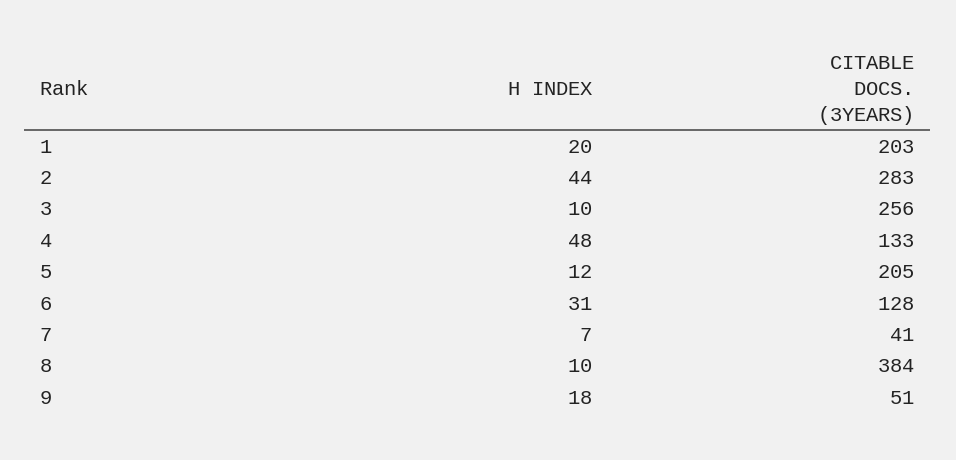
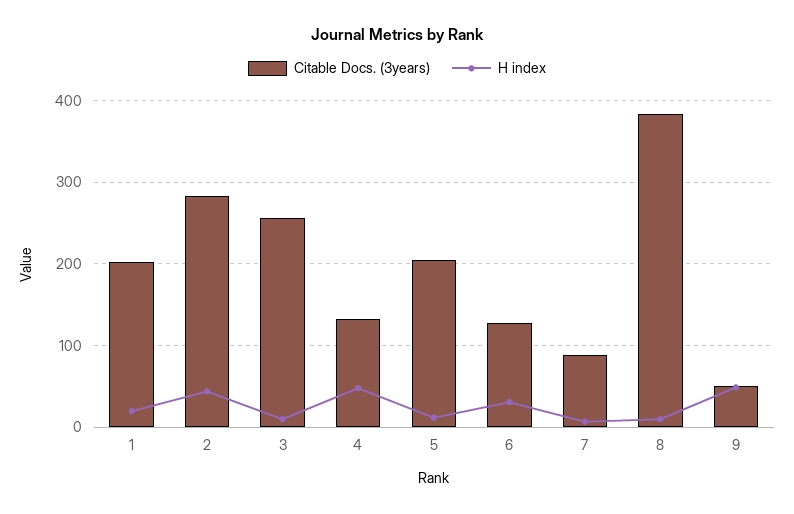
  {
    "H INDEX": {
      "1": 20,
      "2": 44,
      "3": 10,
      "4": 48,
      "5": 12,
      "6": 31,
      "7": 7,
      "8": 10,
-     "9": 18
+     "9": 50
    },
    "CITABLE DOCS. (3YEARS)": {
      "1": 203,
      "2": 283,
      "3": 256,
      "4": 133,
      "5": 205,
      "6": 128,
-     "7": 41,
+     "7": 90,
      "8": 384,
      "9": 51
    }
  }

